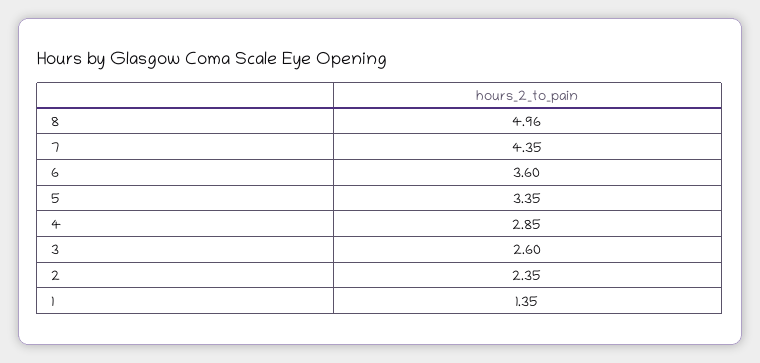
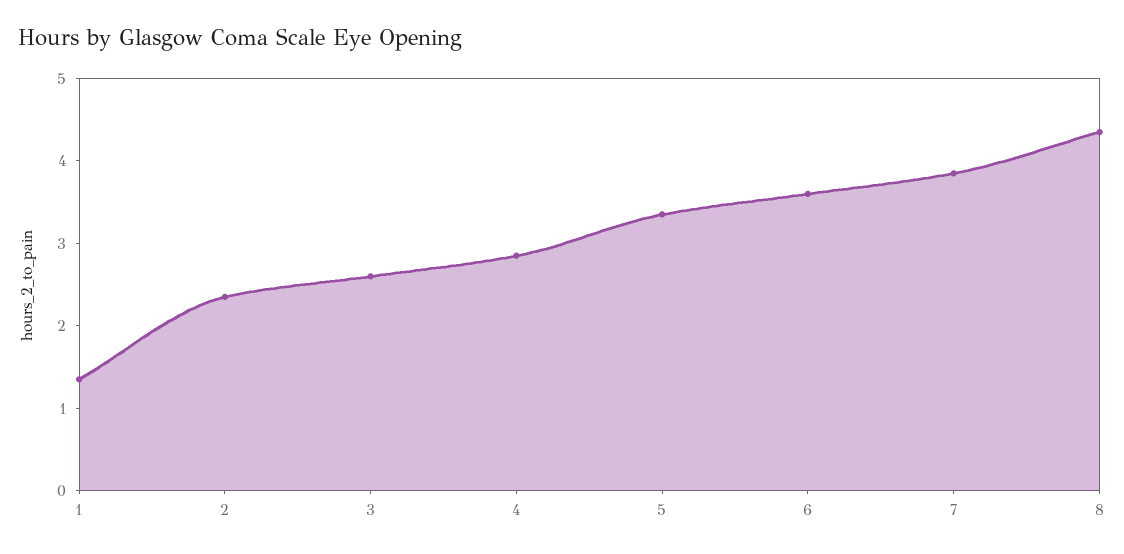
  {
-   "8": 4.96,
+   "8": 4.4,
-   "7": 4.35,
+   "7": 3.8,
    "6": 3.6,
    "5": 3.35,
    "4": 2.85,
    "3": 2.6,
    "2": 2.35,
    "1": 1.35
  }

